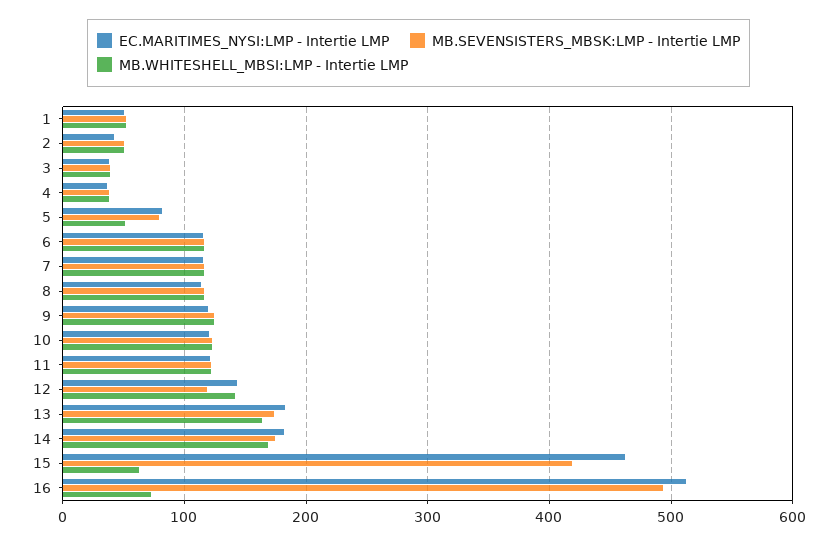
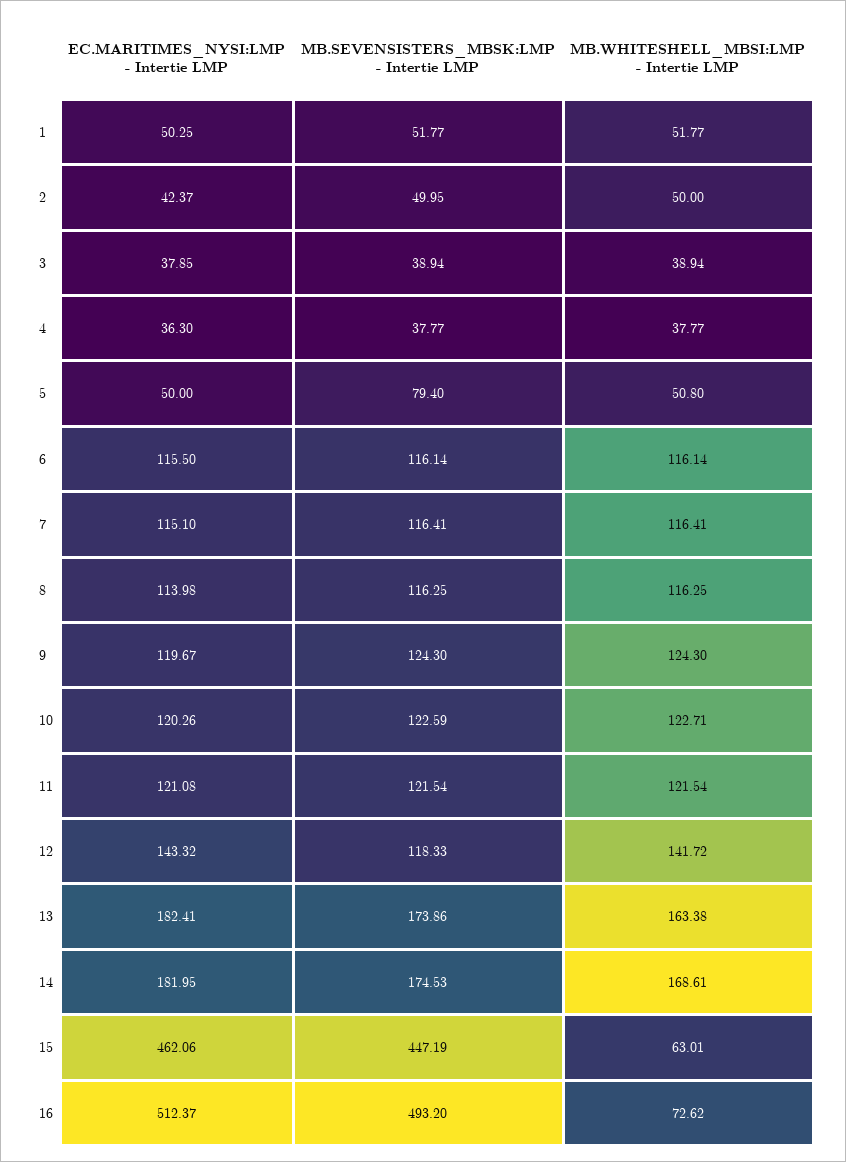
  {
    "EC.MARITIMES_NYSI:LMP - Intertie LMP": {
      "1": 50.25,
      "2": 42.37,
      "3": 37.85,
      "4": 36.3,
-     "5": 80,
+     "5": 50,
      "6": 115.5,
      "7": 115.1,
      "8": 113.98,
      "9": 119.67,
      "10": 120.26,
      "11": 121.08,
      "12": 143.32,
      "13": 182.41,
      "14": 181.95,
      "15": 462.06,
      "16": 512.37
    },
    "MB.SEVENSISTERS_MBSK:LMP - Intertie LMP": {
      "1": 51.77,
      "2": 49.95,
      "3": 38.94,
      "4": 37.77,
      "5": 79.4,
      "6": 116.14,
      "7": 116.41,
      "8": 116.25,
      "9": 124.3,
      "10": 122.59,
      "11": 121.54,
      "12": 118.33,
      "13": 173.86,
      "14": 174.53,
-     "15": 420,
+     "15": 447.19,
      "16": 493.2
    },
    "MB.WHITESHELL_MBSI:LMP - Intertie LMP": {
      "1": 51.77,
      "2": 50,
      "3": 38.94,
      "4": 37.77,
      "5": 50.8,
      "6": 116.14,
      "7": 116.41,
      "8": 116.25,
      "9": 124.3,
      "10": 122.71,
      "11": 121.54,
      "12": 141.72,
      "13": 163.38,
      "14": 168.61,
      "15": 63.01,
      "16": 72.62
    }
  }

